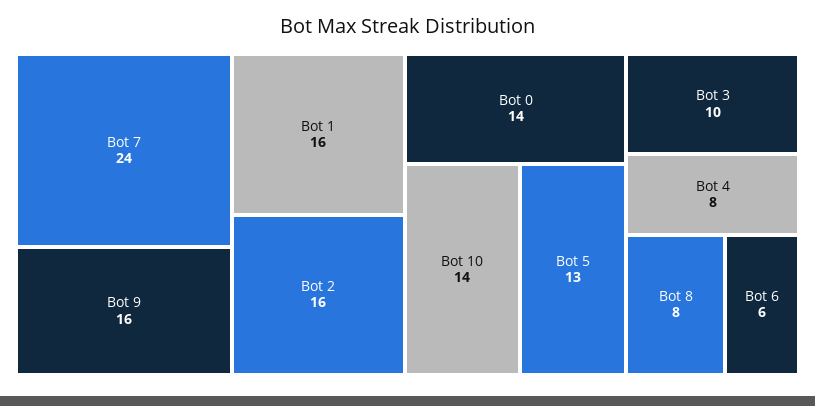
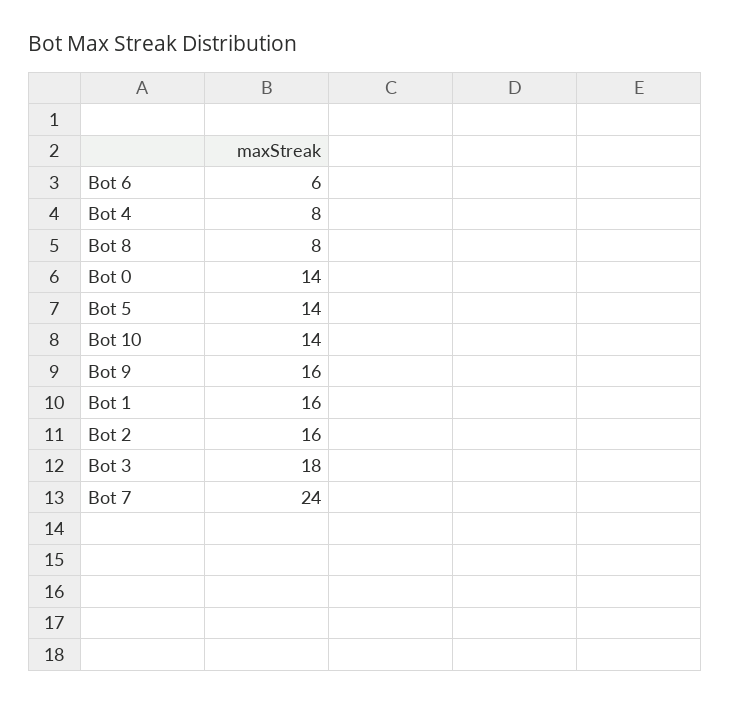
  {
    "Bot 7": 24,
    "Bot 9": 16,
    "Bot 1": 16,
    "Bot 2": 16,
    "Bot 0": 14,
    "Bot 10": 14,
-   "Bot 5": 13,
+   "Bot 5": 14,
-   "Bot 3": 10,
+   "Bot 3": 18,
    "Bot 4": 8,
    "Bot 8": 8,
    "Bot 6": 6
  }

